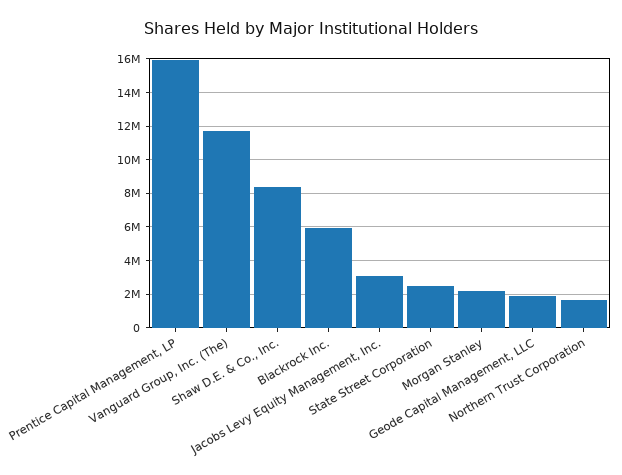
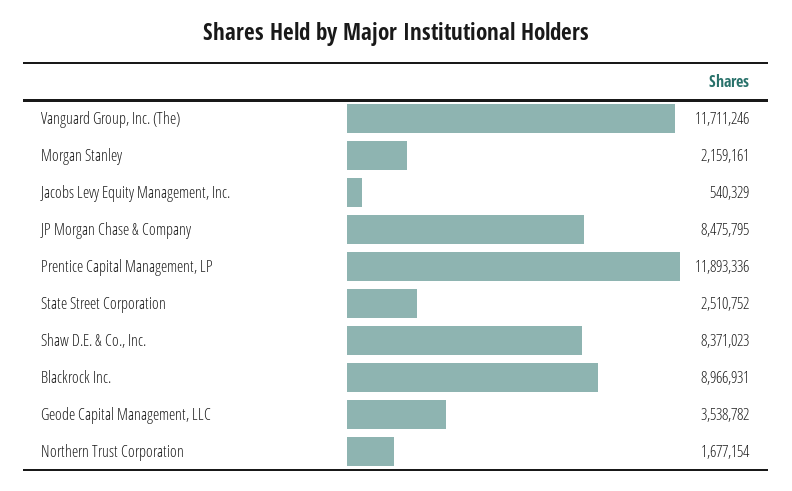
  {
-   "Prentice Capital Management, LP": 16000000,
+   "Prentice Capital Management, LP": 11893336,
    "Vanguard Group, Inc. (The)": 11711246,
    "Shaw D.E. & Co., Inc.": 8371023,
-   "Blackrock Inc.": 6000000,
+   "Blackrock Inc.": 8966931,
-   "Jacobs Levy Equity Management, Inc.": 3000000,
+   "Jacobs Levy Equity Management, Inc.": 540329,
    "State Street Corporation": 2510752,
    "Morgan Stanley": 2159161,
-   "Geode Capital Management, LLC": 2000000,
+   "Geode Capital Management, LLC": 3538782,
-   "Northern Trust Corporation": 1677154
+   "Northern Trust Corporation": 1677154,
+   "JP Morgan Chase & Company": 8475795
  }

